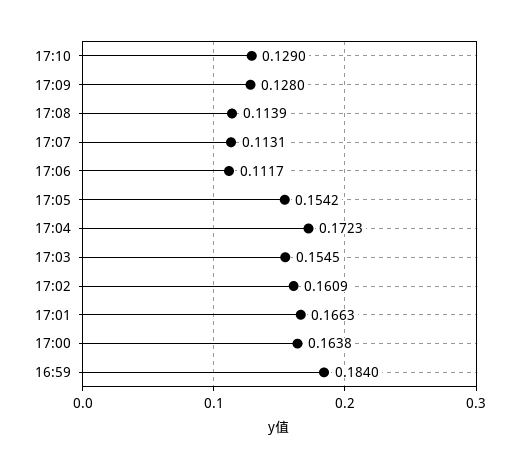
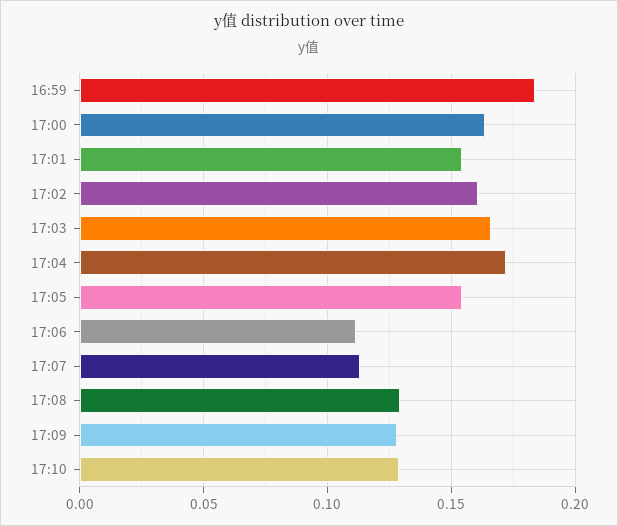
  {
    "17:10": 0.129,
    "17:09": 0.128,
-   "17:08": 0.1139,
+   "17:08": 0.13,
    "17:07": 0.1131,
    "17:06": 0.1117,
    "17:05": 0.1542,
    "17:04": 0.1723,
-   "17:03": 0.1545,
+   "17:03": 0.165,
    "17:02": 0.1609,
-   "17:01": 0.1663,
+   "17:01": 0.155,
    "17:00": 0.1638,
    "16:59": 0.184
  }

